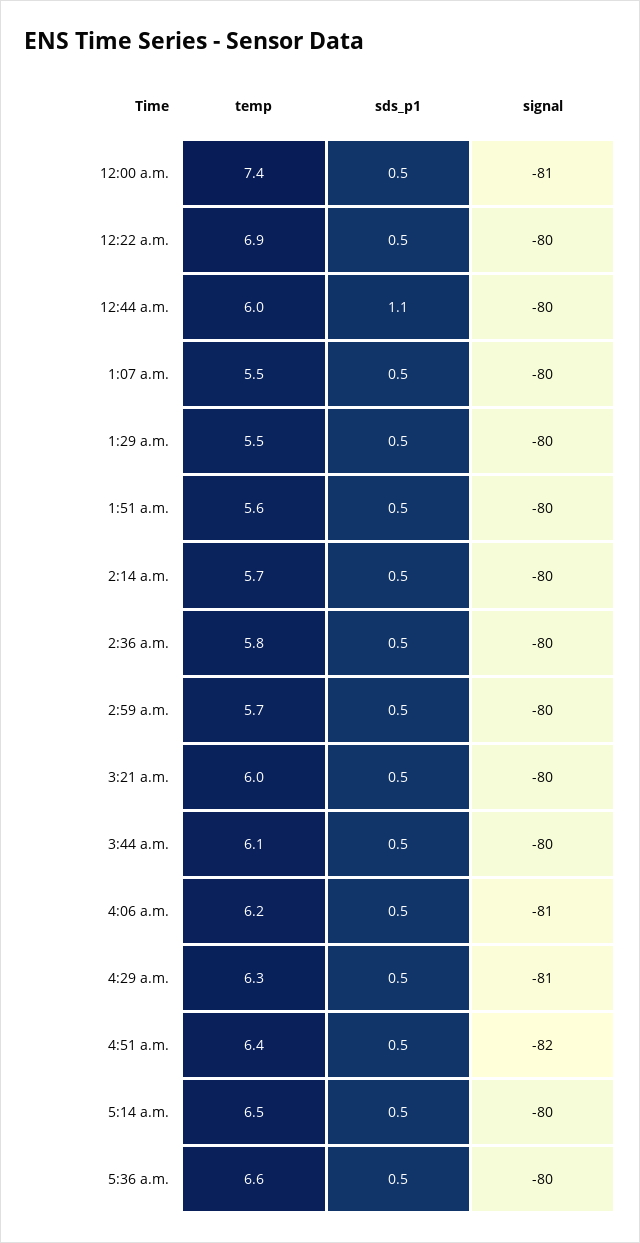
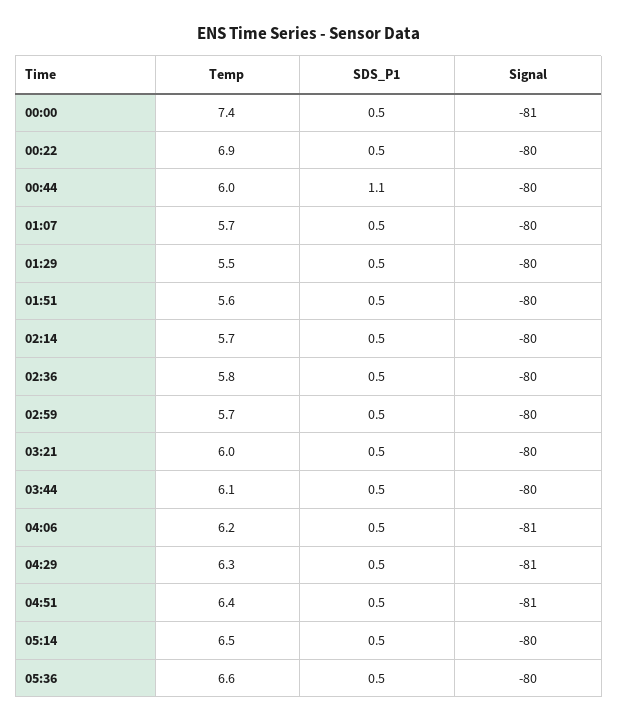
  {
    "temp": {
      "12:00 a.m.": 7.4,
      "12:22 a.m.": 6.9,
      "12:44 a.m.": 6,
-     "1:07 a.m.": 5.5,
+     "1:07 a.m.": 5.7,
      "1:29 a.m.": 5.5,
      "1:51 a.m.": 5.6,
      "2:14 a.m.": 5.7,
      "2:36 a.m.": 5.8,
      "2:59 a.m.": 5.7,
      "3:21 a.m.": 6,
      "3:44 a.m.": 6.1,
      "4:06 a.m.": 6.2,
      "4:29 a.m.": 6.3,
      "4:51 a.m.": 6.4,
      "5:14 a.m.": 6.5,
      "5:36 a.m.": 6.6
    },
    "sds_p1": {
      "12:00 a.m.": 0.5,
      "12:22 a.m.": 0.5,
      "12:44 a.m.": 1.1,
      "1:07 a.m.": 0.5,
      "1:29 a.m.": 0.5,
      "1:51 a.m.": 0.5,
      "2:14 a.m.": 0.5,
      "2:36 a.m.": 0.5,
      "2:59 a.m.": 0.5,
      "3:21 a.m.": 0.5,
      "3:44 a.m.": 0.5,
      "4:06 a.m.": 0.5,
      "4:29 a.m.": 0.5,
      "4:51 a.m.": 0.5,
      "5:14 a.m.": 0.5,
      "5:36 a.m.": 0.5
    },
    "signal": {
      "12:00 a.m.": -81,
      "12:22 a.m.": -80,
      "12:44 a.m.": -80,
      "1:07 a.m.": -80,
      "1:29 a.m.": -80,
      "1:51 a.m.": -80,
      "2:14 a.m.": -80,
      "2:36 a.m.": -80,
      "2:59 a.m.": -80,
      "3:21 a.m.": -80,
      "3:44 a.m.": -80,
      "4:06 a.m.": -81,
      "4:29 a.m.": -81,
-     "4:51 a.m.": -82,
+     "4:51 a.m.": -81,
      "5:14 a.m.": -80,
      "5:36 a.m.": -80
    }
  }

